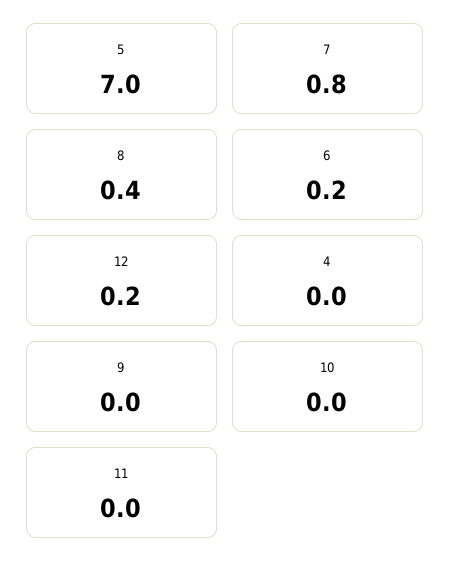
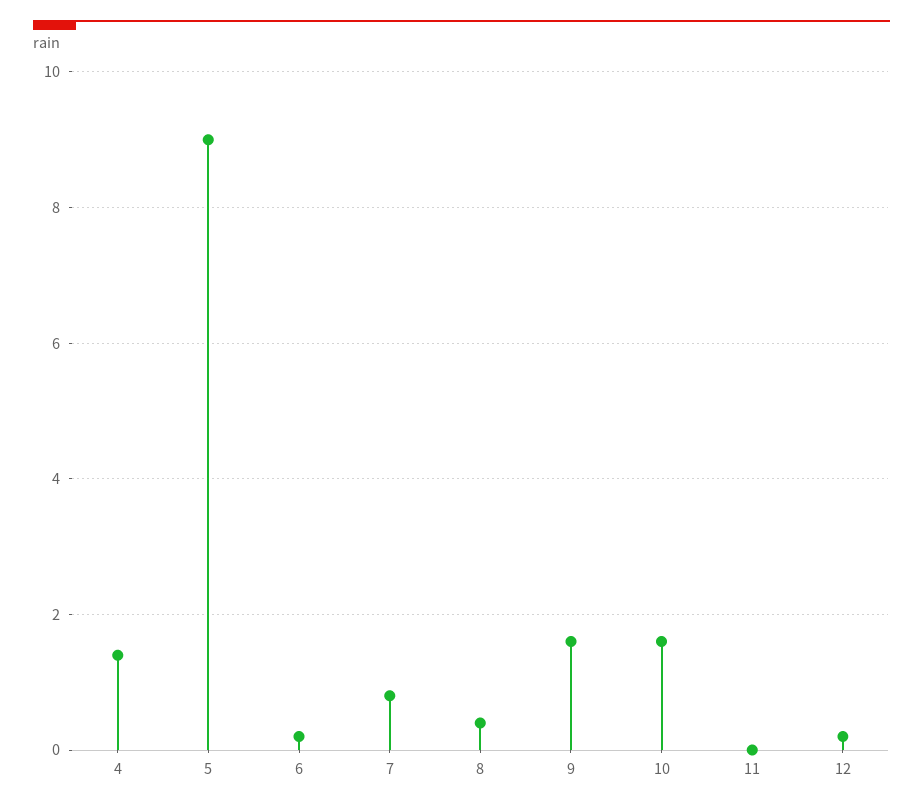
  {
-   "5": 7,
+   "5": 9,
    "7": 0.8,
    "8": 0.4,
    "6": 0.2,
    "12": 0.2,
-   "4": 0,
+   "4": 1.5,
-   "9": 0,
+   "9": 1.5,
-   "10": 0,
+   "10": 1.5,
    "11": 0
  }

